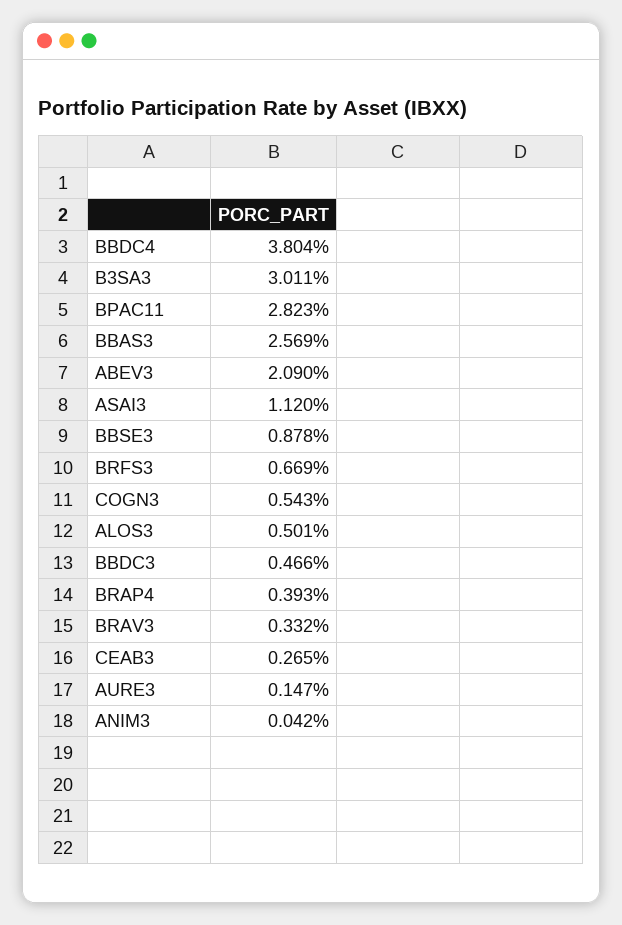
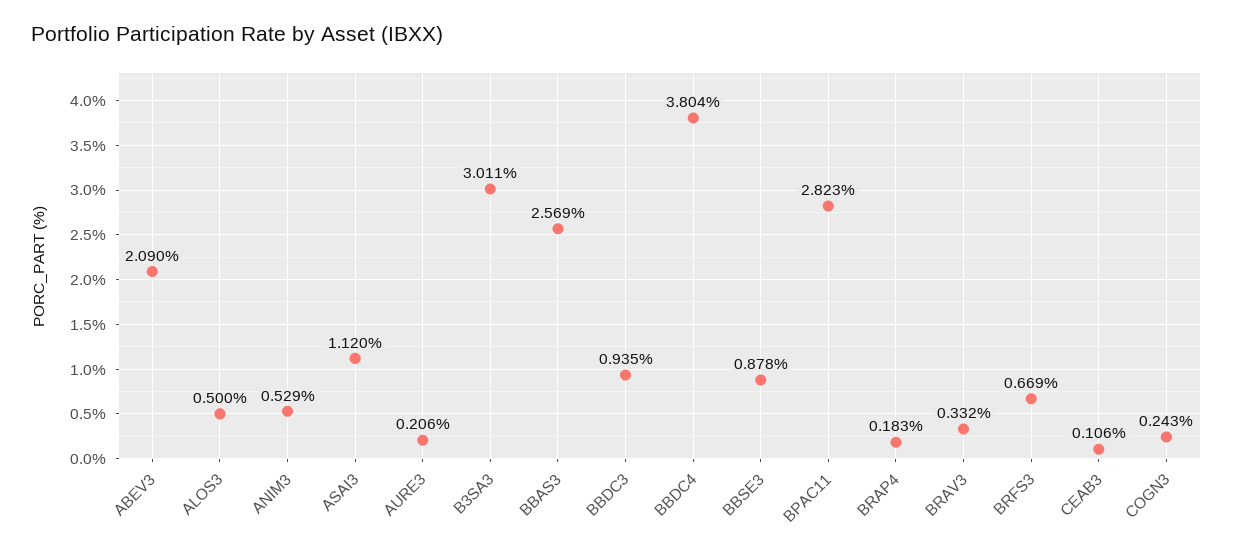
  {
    "BBDC4": 3.804,
    "B3SA3": 3.011,
    "BPAC11": 2.823,
    "BBAS3": 2.569,
    "ABEV3": 2.09,
    "ASAI3": 1.12,
    "BBSE3": 0.878,
    "BRFS3": 0.669,
-   "COGN3": 0.543,
+   "COGN3": 0.243,
-   "ALOS3": 0.501,
+   "ALOS3": 0.5,
-   "BBDC3": 0.466,
+   "BBDC3": 0.935,
-   "BRAP4": 0.393,
+   "BRAP4": 0.183,
    "BRAV3": 0.332,
-   "CEAB3": 0.265,
+   "CEAB3": 0.106,
-   "AURE3": 0.147,
+   "AURE3": 0.206,
-   "ANIM3": 0.042
+   "ANIM3": 0.529
  }

